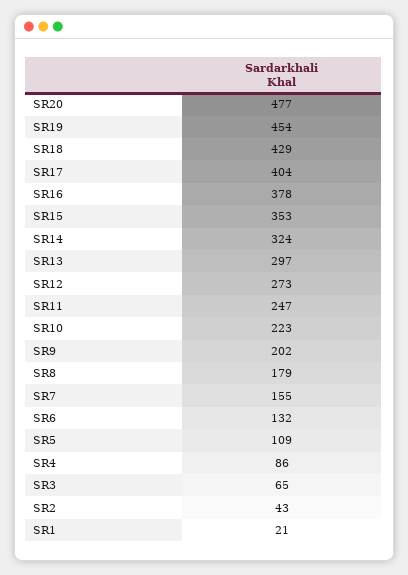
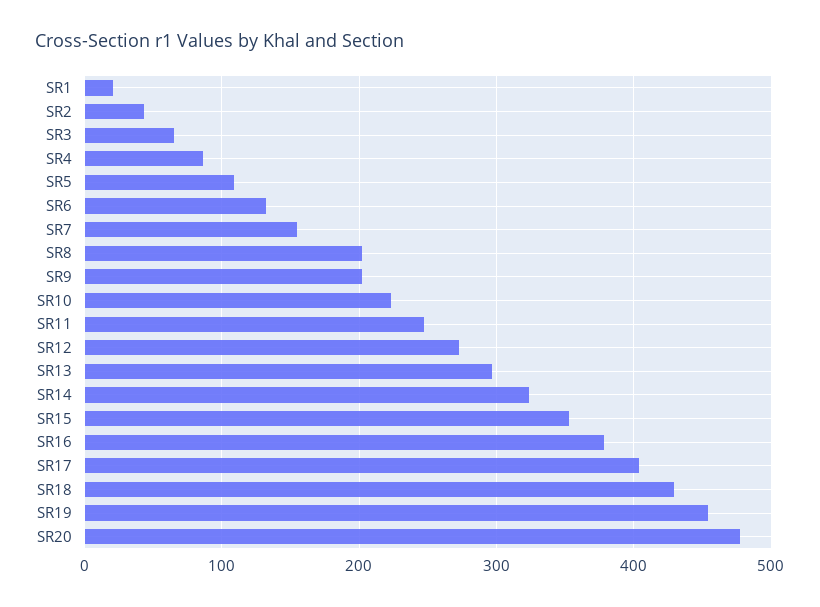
  {
    "SR20": 477,
    "SR19": 454,
    "SR18": 429,
    "SR17": 404,
    "SR16": 378,
    "SR15": 353,
    "SR14": 324,
    "SR13": 297,
    "SR12": 273,
    "SR11": 247,
    "SR10": 223,
    "SR9": 202,
-   "SR8": 179,
+   "SR8": 200,
    "SR7": 155,
    "SR6": 132,
    "SR5": 109,
    "SR4": 86,
    "SR3": 65,
    "SR2": 43,
    "SR1": 21
  }

